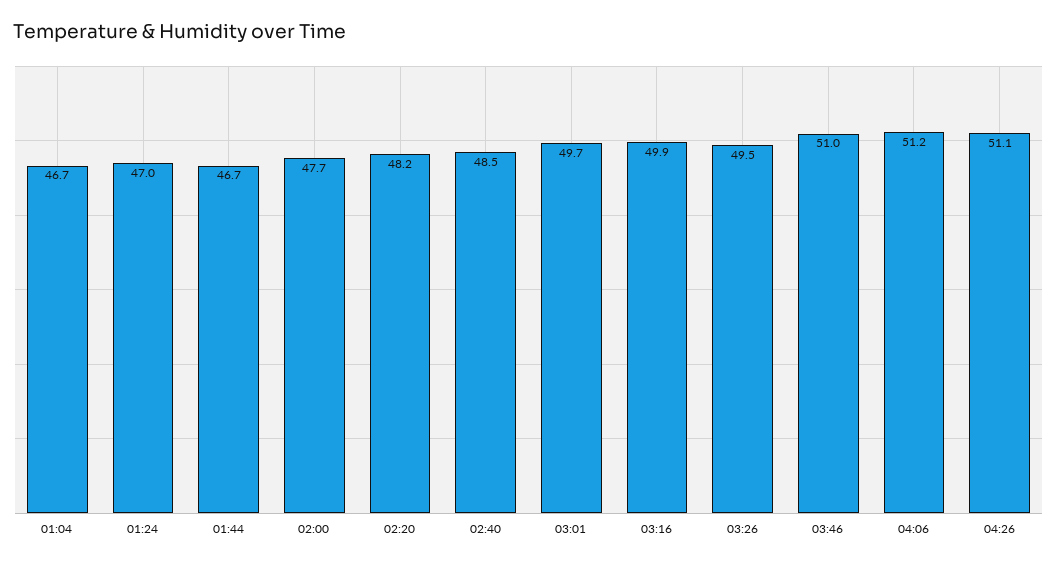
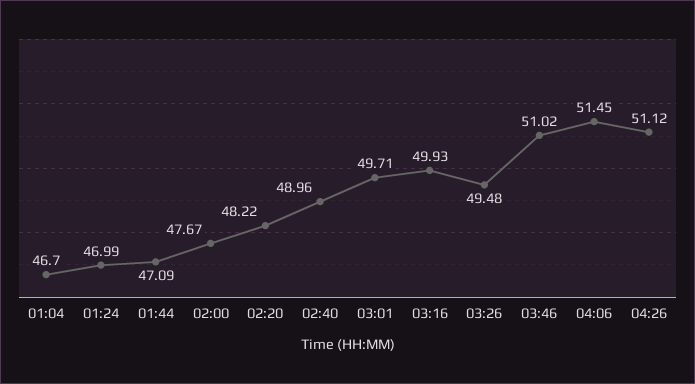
  {
    "01:04": 46.7,
    "01:24": 46.99,
-   "01:44": 46.7,
+   "01:44": 47.09,
    "02:00": 47.67,
    "02:20": 48.22,
-   "02:40": 48.5,
+   "02:40": 48.96,
    "03:01": 49.71,
    "03:16": 49.93,
    "03:26": 49.48,
    "03:46": 51.02,
-   "04:06": 51.2,
+   "04:06": 51.45,
    "04:26": 51.12
  }

